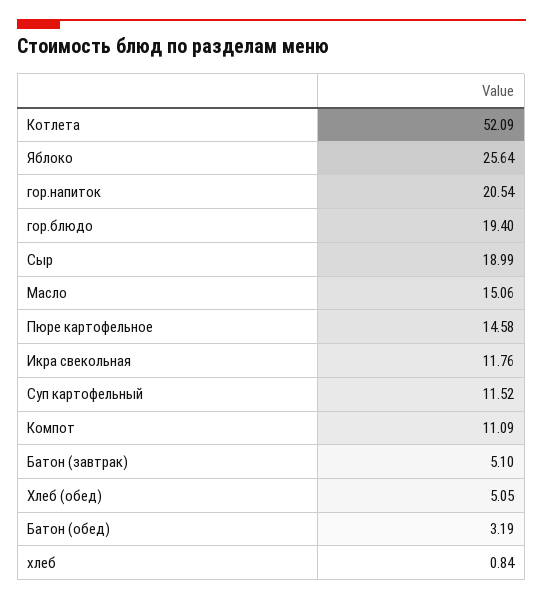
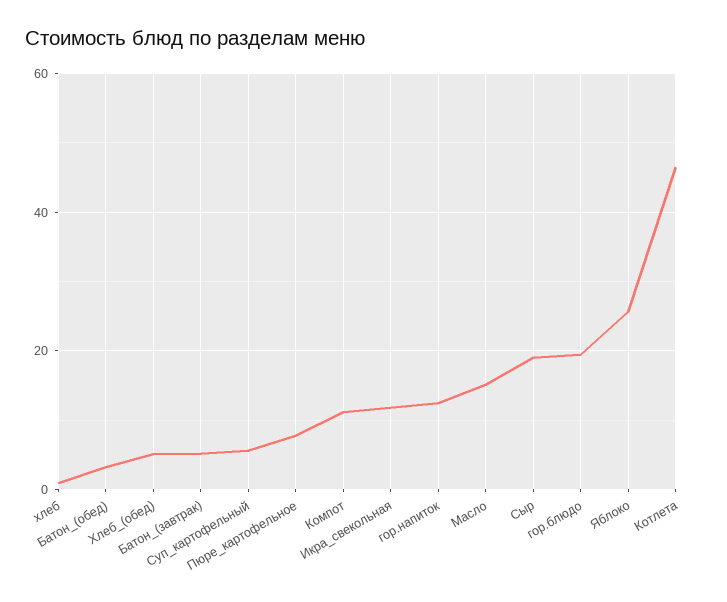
  {
-   "Котлета": 52.09,
+   "Котлета": 46,
    "Яблоко": 25.64,
-   "гор.напиток": 20.54,
+   "гор.напиток": 12,
    "гор.блюдо": 19.4,
    "Сыр": 18.99,
    "Масло": 15.06,
-   "Пюре картофельное": 14.58,
+   "Пюре картофельное": 8,
    "Икра свекольная": 11.76,
-   "Суп картофельный": 11.52,
+   "Суп картофельный": 6,
    "Компот": 11.09,
    "Батон (завтрак)": 5.1,
    "Хлеб (обед)": 5.05,
    "Батон (обед)": 3.19,
    "хлеб": 0.84
  }

